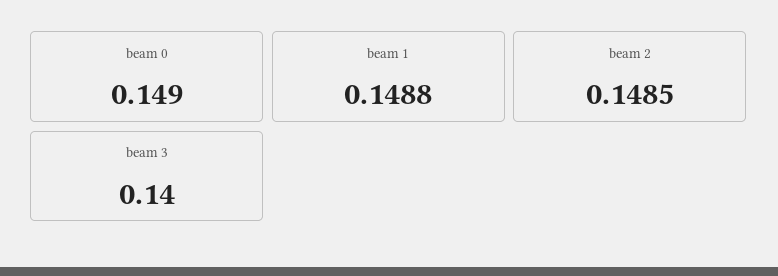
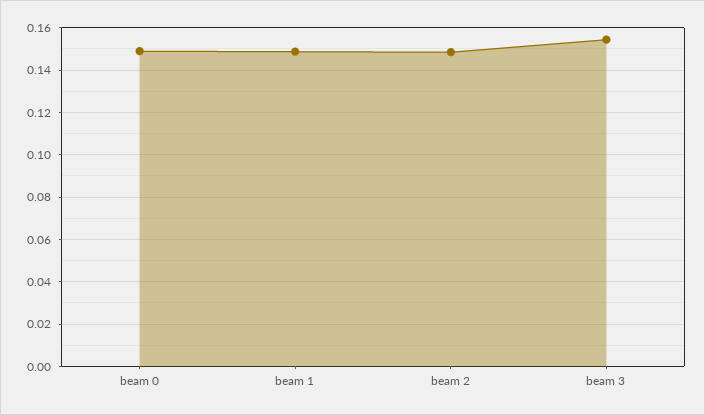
  {
    "beam 0": 0.149,
    "beam 1": 0.1488,
    "beam 2": 0.1485,
-   "beam 3": 0.14
+   "beam 3": 0.155
  }

